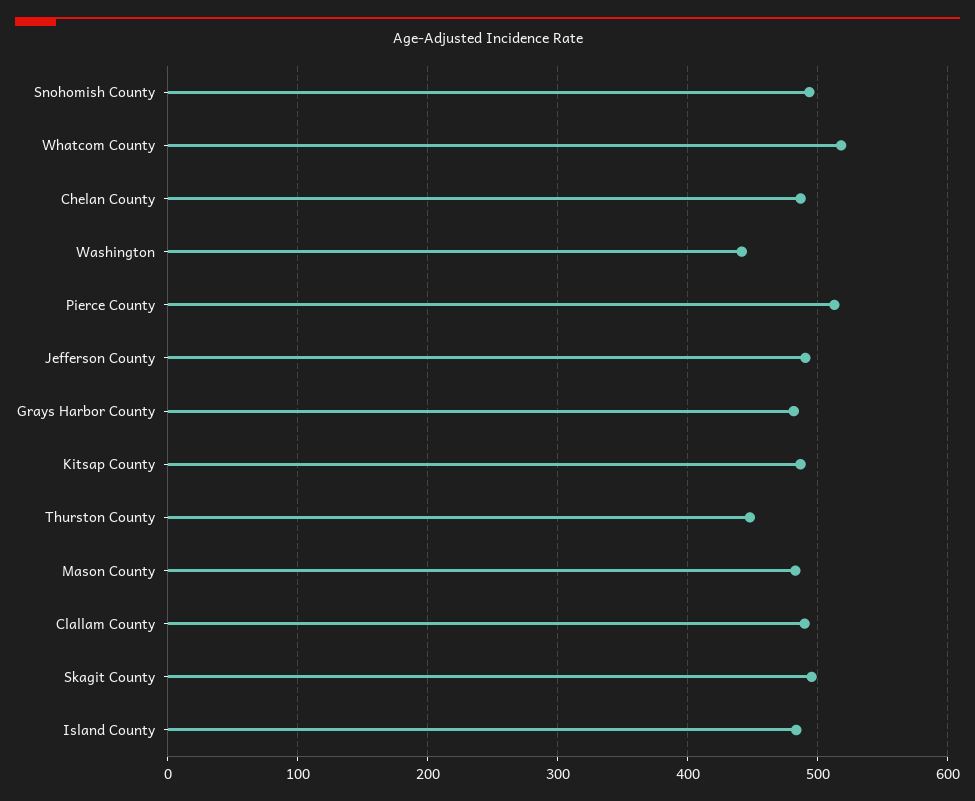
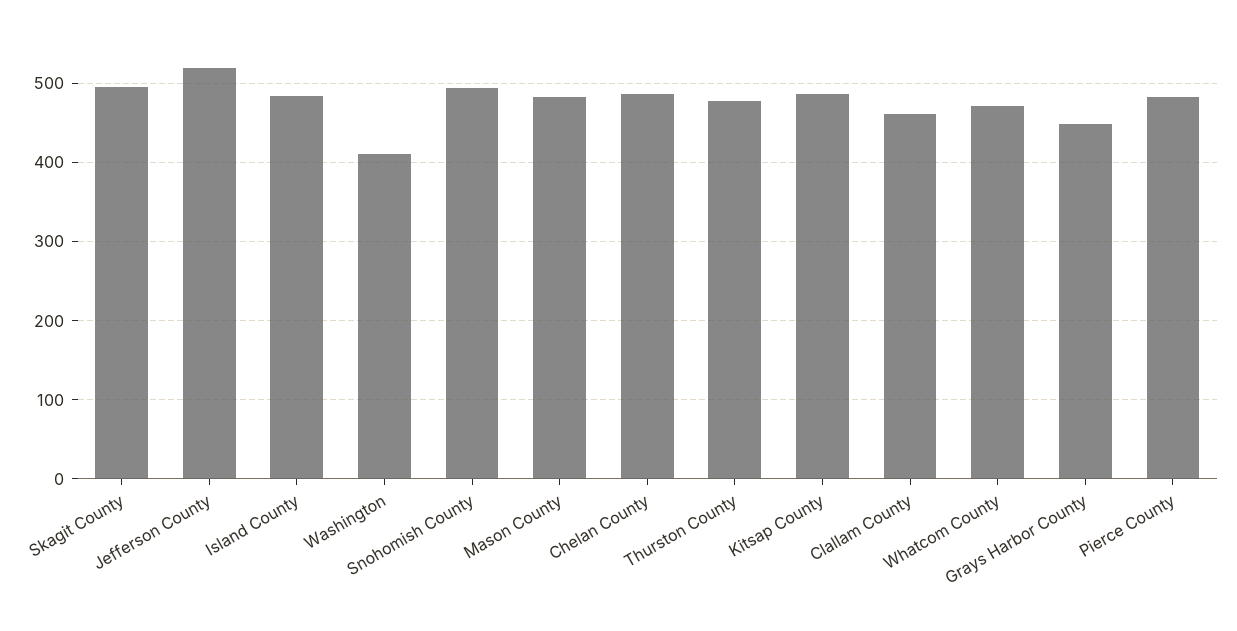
  {
    "Snohomish County": 490,
-   "Whatcom County": 520,
+   "Whatcom County": 470,
    "Chelan County": 490,
-   "Washington": 440,
+   "Washington": 410,
-   "Pierce County": 510,
+   "Pierce County": 480,
-   "Jefferson County": 490,
+   "Jefferson County": 520,
-   "Grays Harbor County": 480,
+   "Grays Harbor County": 450,
    "Kitsap County": 490,
-   "Thurston County": 450,
+   "Thurston County": 480,
    "Mason County": 480,
-   "Clallam County": 490,
+   "Clallam County": 460,
    "Skagit County": 500,
    "Island County": 480
  }

